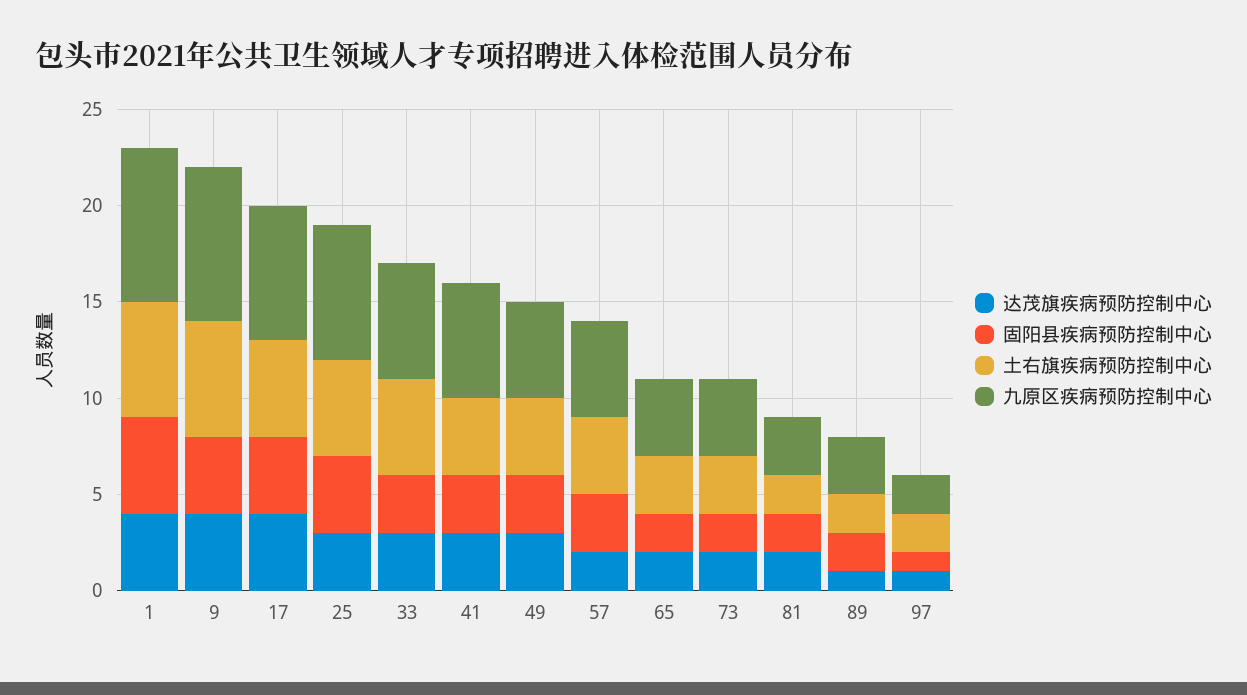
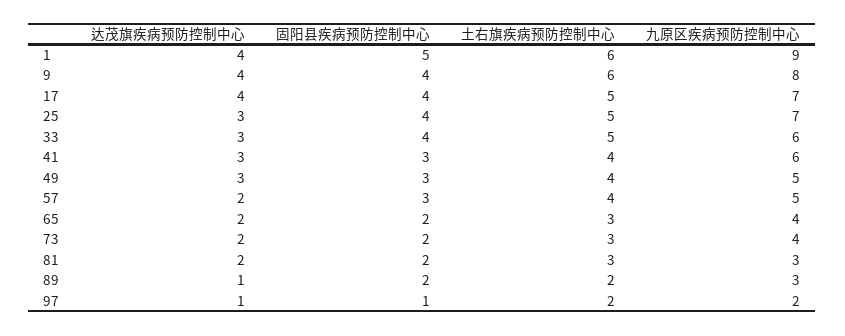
  {
    "达茂旗疾病预防控制中心": {
      "1": 4,
      "9": 4,
      "17": 4,
      "25": 3,
      "33": 3,
      "41": 3,
      "49": 3,
      "57": 2,
      "65": 2,
      "73": 2,
      "81": 2,
      "89": 1,
      "97": 1
    },
    "固阳县疾病预防控制中心": {
      "1": 5,
      "9": 4,
      "17": 4,
      "25": 4,
-     "33": 3,
+     "33": 4,
      "41": 3,
      "49": 3,
      "57": 3,
      "65": 2,
      "73": 2,
      "81": 2,
      "89": 2,
      "97": 1
    },
    "土右旗疾病预防控制中心": {
      "1": 6,
      "9": 6,
      "17": 5,
      "25": 5,
      "33": 5,
      "41": 4,
      "49": 4,
      "57": 4,
      "65": 3,
      "73": 3,
-     "81": 2,
+     "81": 3,
      "89": 2,
      "97": 2
    },
    "九原区疾病预防控制中心": {
-     "1": 8,
+     "1": 9,
      "9": 8,
      "17": 7,
      "25": 7,
      "33": 6,
      "41": 6,
      "49": 5,
      "57": 5,
      "65": 4,
      "73": 4,
      "81": 3,
      "89": 3,
      "97": 2
    }
  }

